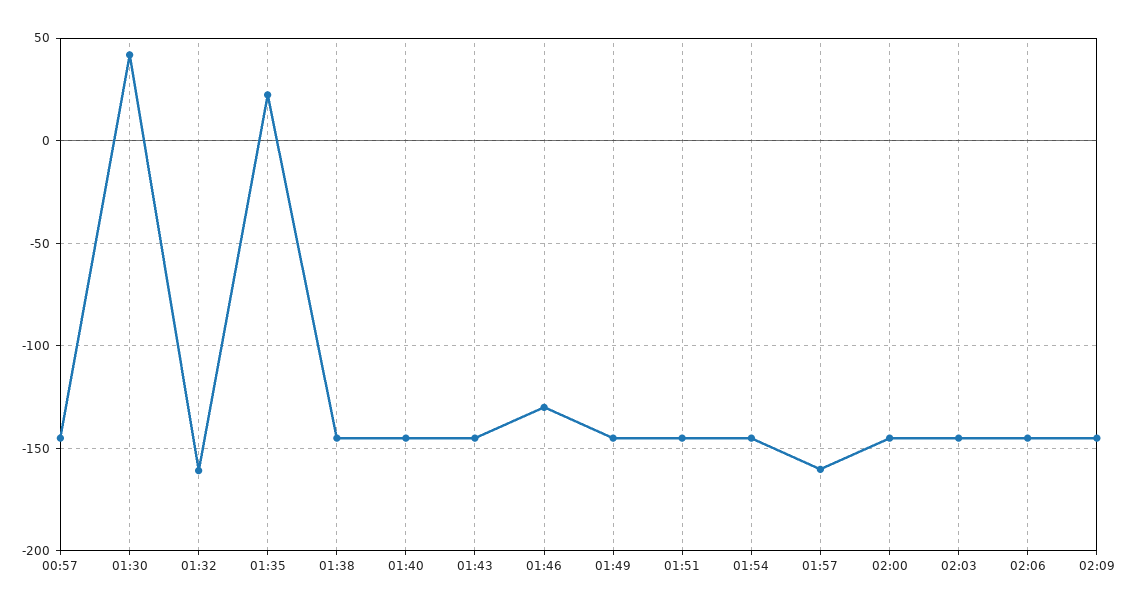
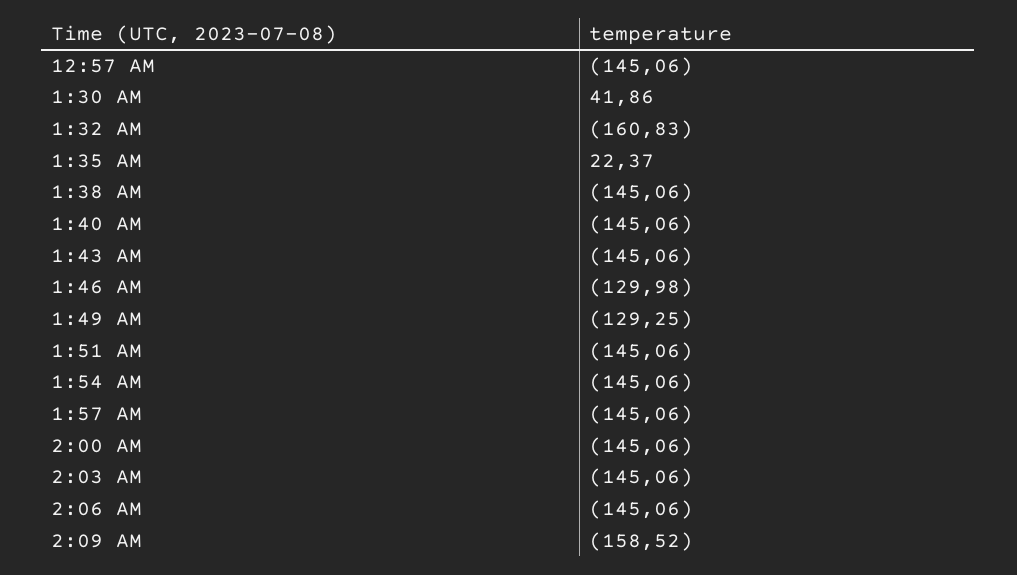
  {
    "00:57": -145.06,
    "01:30": 41.86,
    "01:32": -160.83,
    "01:35": 22.37,
    "01:38": -145.06,
    "01:40": -145.06,
    "01:43": -145.06,
    "01:46": -129.98,
-   "01:49": -145,
+   "01:49": -129.25,
    "01:51": -145.06,
    "01:54": -145.06,
-   "01:57": -160,
+   "01:57": -145.06,
    "02:00": -145.06,
    "02:03": -145.06,
    "02:06": -145.06,
-   "02:09": -145
+   "02:09": -158.52
  }

